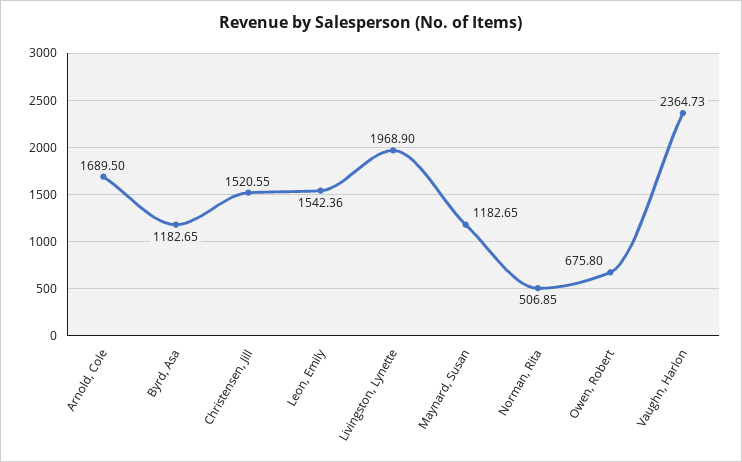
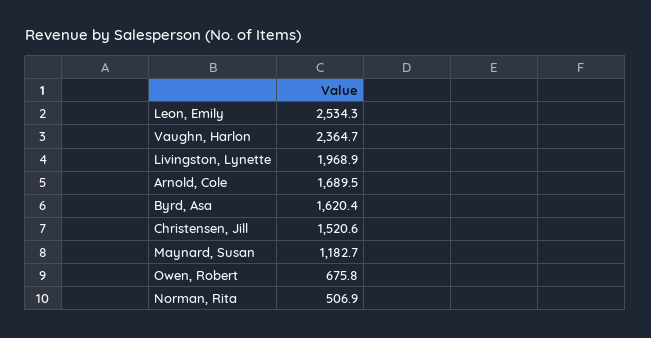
  {
    "Arnold, Cole": 1689.5,
-   "Byrd, Asa": 1182.65,
+   "Byrd, Asa": 1620.4,
    "Christensen, Jill": 1520.55,
-   "Leon, Emily": 1542.36,
+   "Leon, Emily": 2534.3,
    "Livingston, Lynette": 1968.9,
    "Maynard, Susan": 1182.65,
    "Norman, Rita": 506.85,
    "Owen, Robert": 675.8,
    "Vaughn, Harlon": 2364.73
  }

